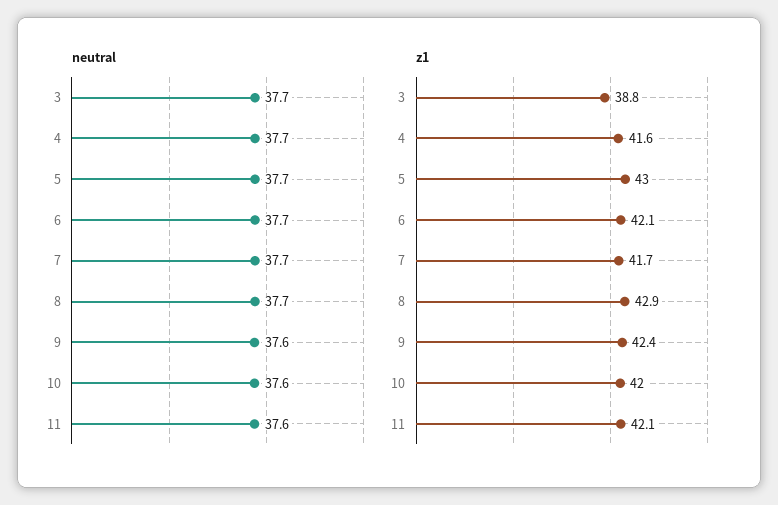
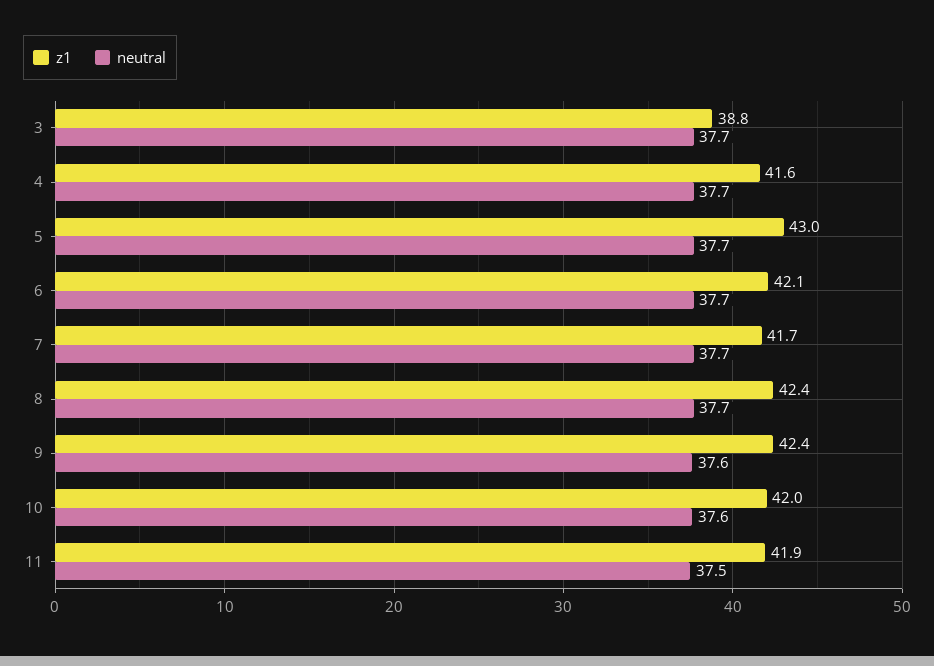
  {
    "neutral": {
      "3": 37.7,
      "4": 37.7,
      "5": 37.7,
      "6": 37.7,
      "7": 37.7,
      "8": 37.7,
      "9": 37.6,
      "10": 37.6,
-     "11": 37.6
+     "11": 37.5
    },
    "z1": {
      "3": 38.8,
      "4": 41.6,
      "5": 43,
      "6": 42.1,
      "7": 41.7,
-     "8": 42.9,
+     "8": 42.4,
      "9": 42.4,
      "10": 42,
-     "11": 42.1
+     "11": 41.9
    }
  }

